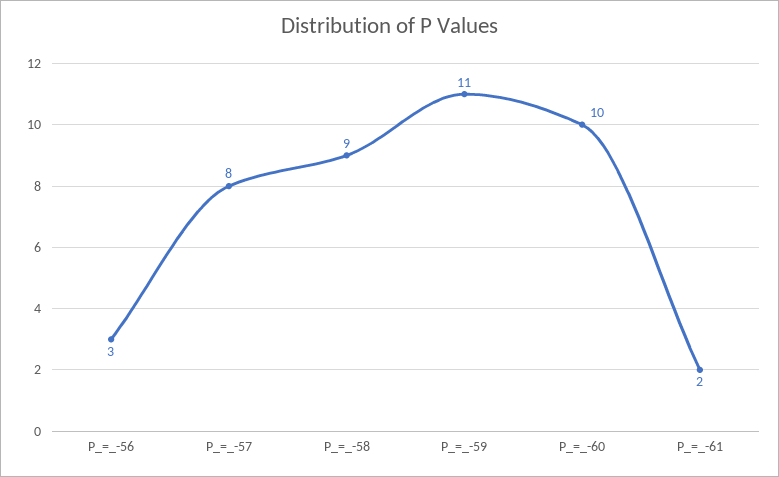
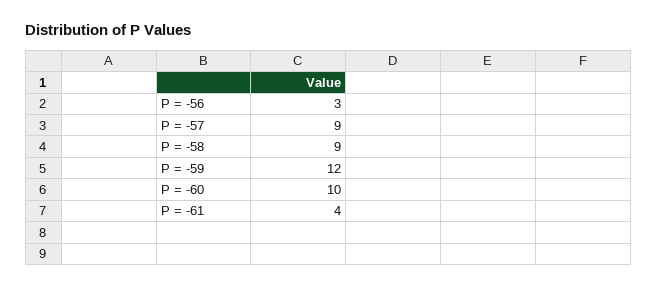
  {
    "P_=_-56": 3,
-   "P_=_-57": 8,
+   "P_=_-57": 9,
    "P_=_-58": 9,
-   "P_=_-59": 11,
+   "P_=_-59": 12,
    "P_=_-60": 10,
-   "P_=_-61": 2
+   "P_=_-61": 4
  }

